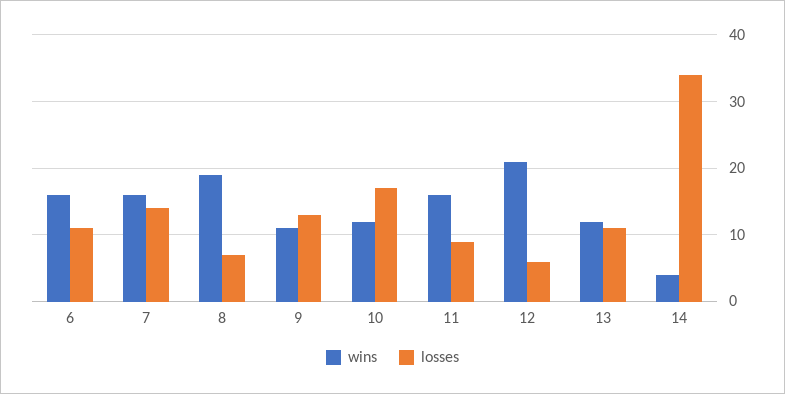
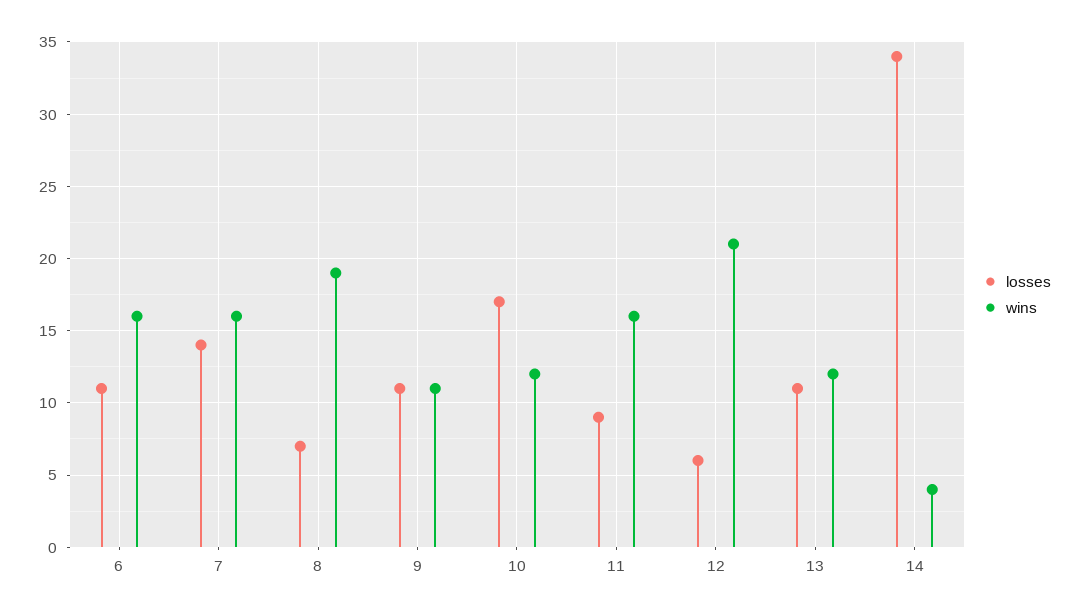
  {
    "wins": {
      "6": 16,
      "7": 16,
      "8": 19,
      "9": 11,
      "10": 12,
      "11": 16,
      "12": 21,
      "13": 12,
      "14": 4
    },
    "losses": {
      "6": 11,
      "7": 14,
      "8": 7,
-     "9": 13,
+     "9": 11,
      "10": 17,
      "11": 9,
      "12": 6,
      "13": 11,
      "14": 34
    }
  }

